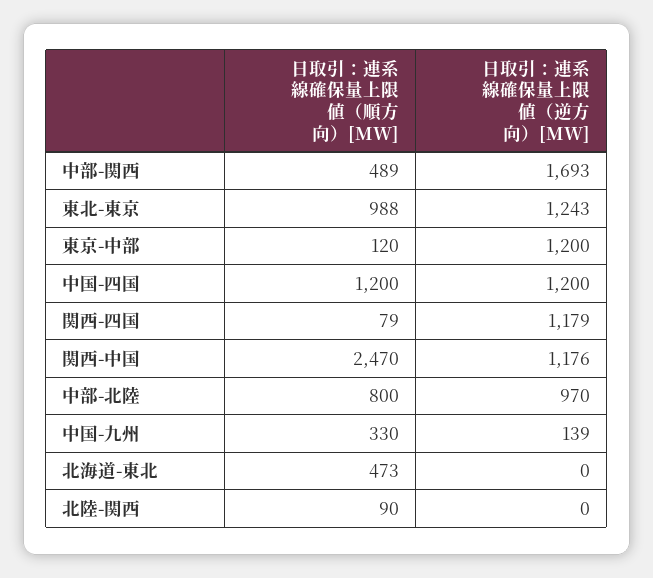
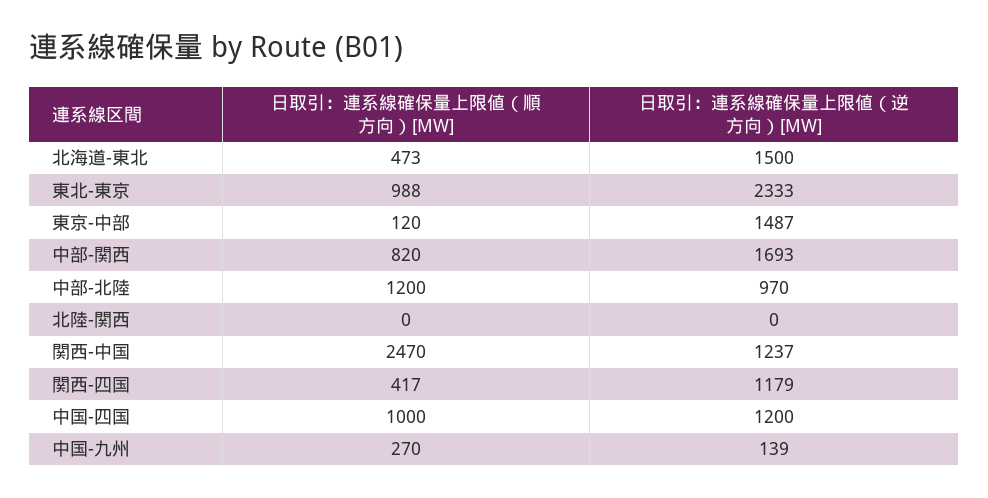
  {
    "日取引：連系線確保量上限値（順方向）[MW]": {
-     "中部-関西": 489,
+     "中部-関西": 820,
      "東北-東京": 988,
      "東京-中部": 120,
-     "中国-四国": 1200,
+     "中国-四国": 1000,
-     "関西-四国": 79,
+     "関西-四国": 417,
      "関西-中国": 2470,
-     "中部-北陸": 800,
+     "中部-北陸": 1200,
-     "中国-九州": 330,
+     "中国-九州": 270,
      "北海道-東北": 473,
-     "北陸-関西": 90
+     "北陸-関西": 0
    },
    "日取引：連系線確保量上限値（逆方向）[MW]": {
      "中部-関西": 1693,
-     "東北-東京": 1243,
+     "東北-東京": 2333,
-     "東京-中部": 1200,
+     "東京-中部": 1487,
      "中国-四国": 1200,
      "関西-四国": 1179,
-     "関西-中国": 1176,
+     "関西-中国": 1237,
      "中部-北陸": 970,
      "中国-九州": 139,
-     "北海道-東北": 0,
+     "北海道-東北": 1500,
      "北陸-関西": 0
    }
  }

